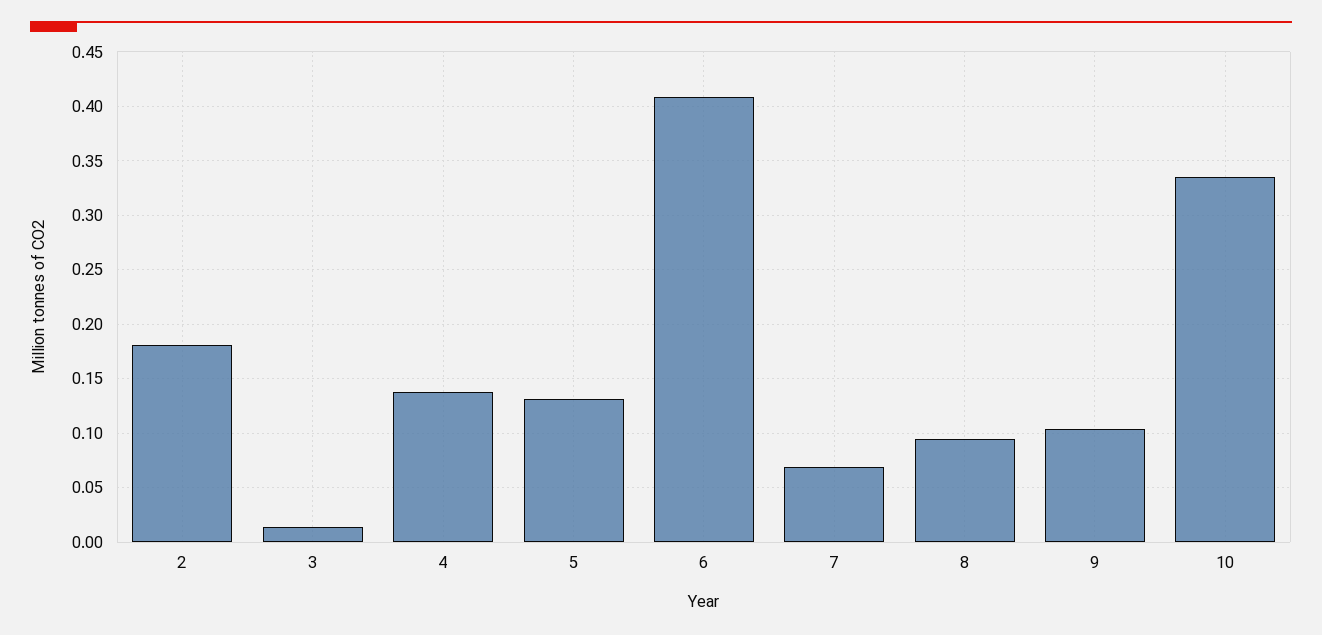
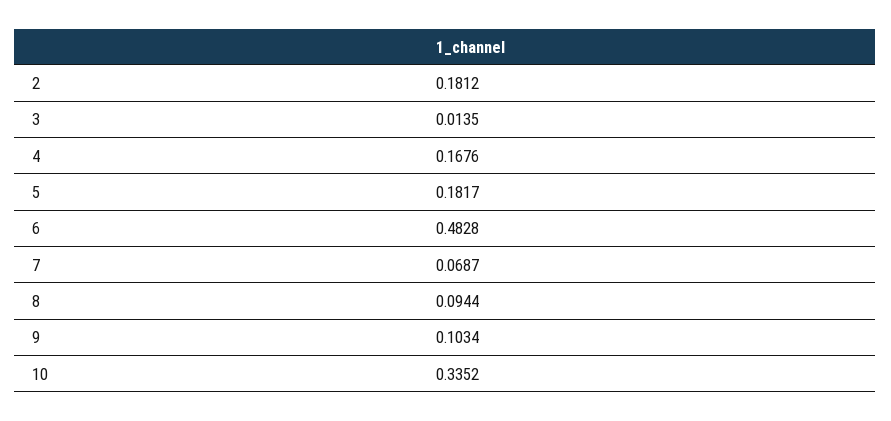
  {
    "2": 0.1812,
    "3": 0.0135,
-   "4": 0.14,
+   "4": 0.1676,
-   "5": 0.13,
+   "5": 0.1817,
-   "6": 0.41,
+   "6": 0.4828,
    "7": 0.0687,
    "8": 0.0944,
    "9": 0.1034,
    "10": 0.3352
  }

